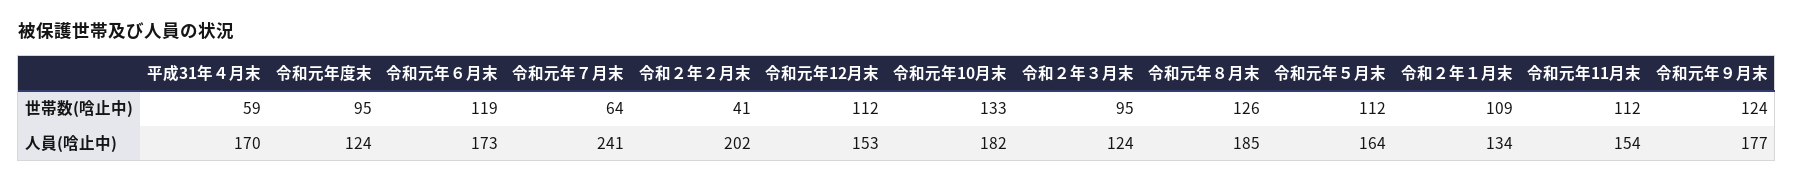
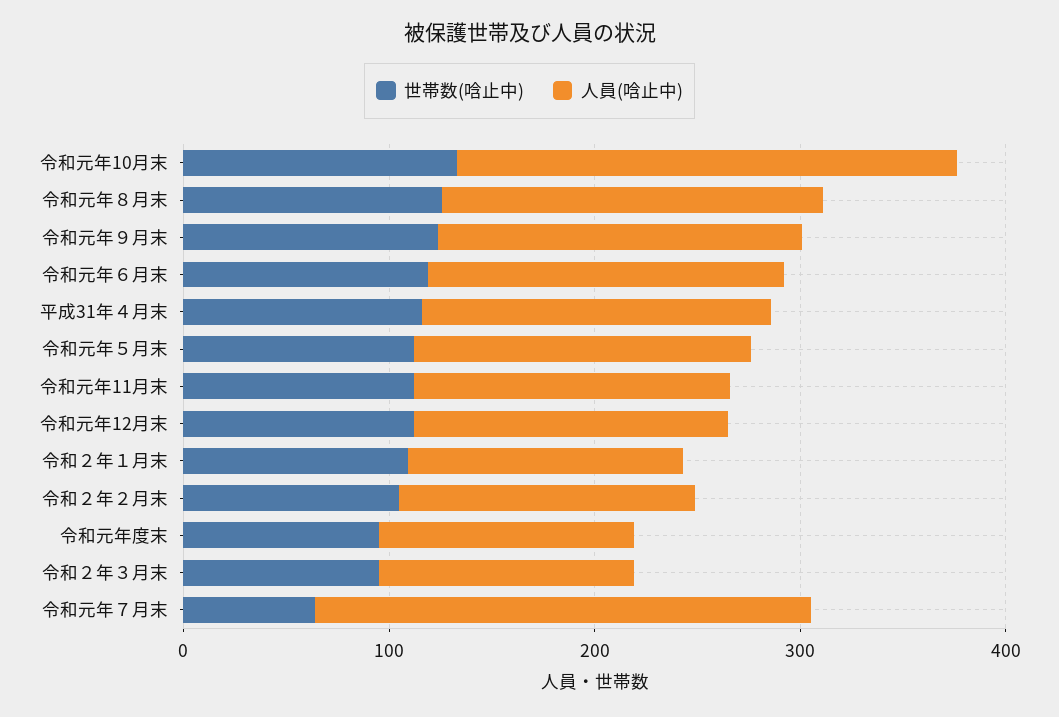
  {
    "世帯数(唅止中)": {
-     "平成31年４月末": 59,
+     "平成31年４月末": 120,
      "令和元年度末": 95,
      "令和元年６月末": 119,
      "令和元年７月末": 64,
-     "令和２年２月末": 41,
+     "令和２年２月末": 100,
      "令和元年12月末": 112,
      "令和元年10月末": 133,
      "令和２年３月末": 95,
      "令和元年８月末": 126,
      "令和元年５月末": 112,
      "令和２年１月末": 109,
      "令和元年11月末": 112,
      "令和元年９月末": 124
    },
    "人員(唅止中)": {
      "平成31年４月末": 170,
      "令和元年度末": 124,
      "令和元年６月末": 173,
      "令和元年７月末": 241,
-     "令和２年２月末": 202,
+     "令和２年２月末": 140,
      "令和元年12月末": 153,
-     "令和元年10月末": 182,
+     "令和元年10月末": 240,
      "令和２年３月末": 124,
      "令和元年８月末": 185,
      "令和元年５月末": 164,
      "令和２年１月末": 134,
      "令和元年11月末": 154,
      "令和元年９月末": 177
    }
  }

